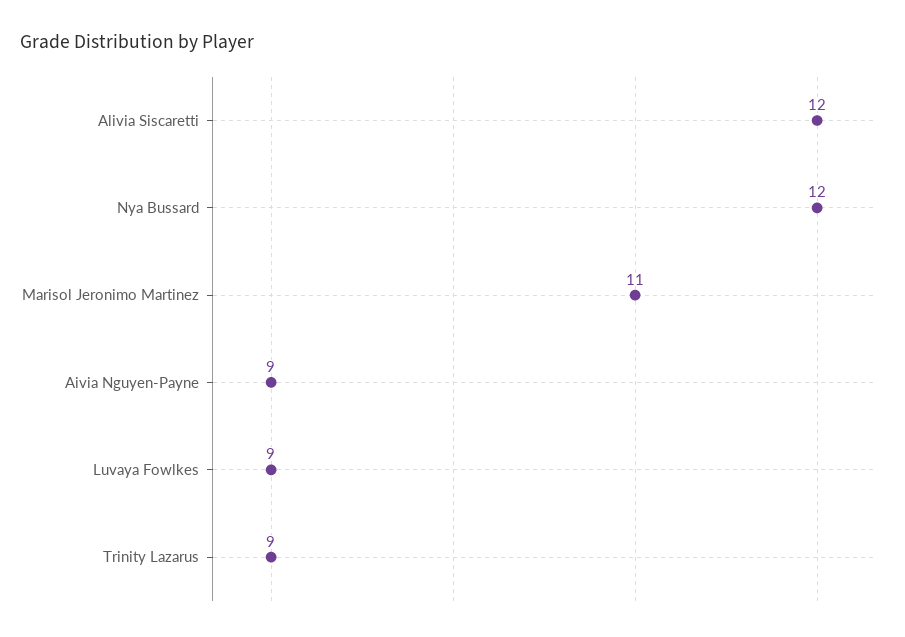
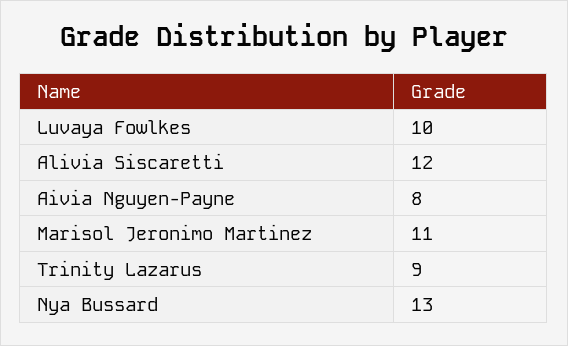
  {
    "Alivia Siscaretti": 12,
-   "Nya Bussard": 12,
+   "Nya Bussard": 13,
    "Marisol Jeronimo Martinez": 11,
-   "Aivia Nguyen-Payne": 9,
+   "Aivia Nguyen-Payne": 8,
-   "Luvaya Fowlkes": 9,
+   "Luvaya Fowlkes": 10,
    "Trinity Lazarus": 9
  }

